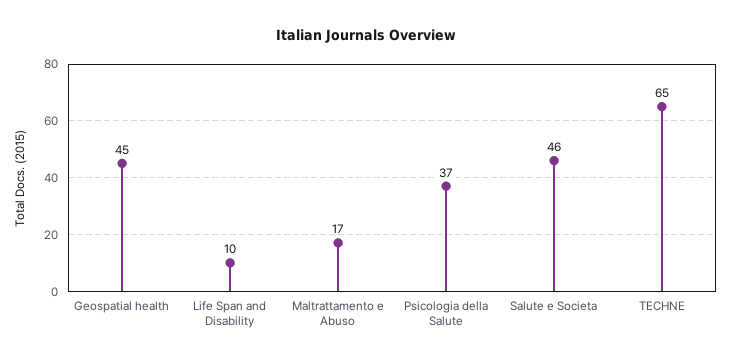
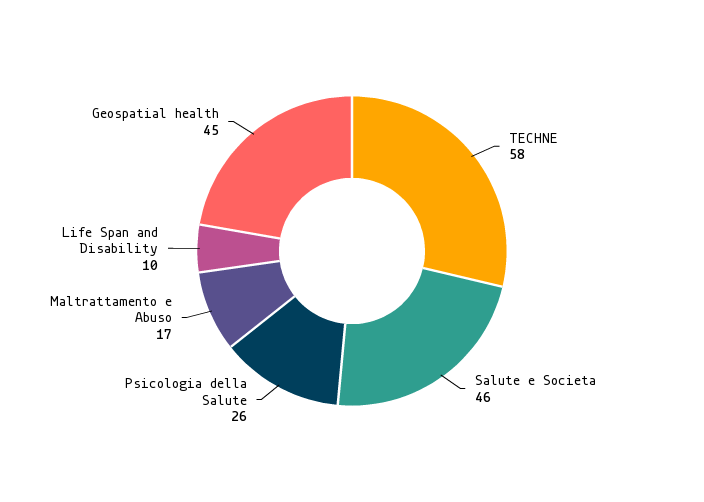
  {
    "Geospatial health": 45,
    "Life Span and Disability": 10,
    "Maltrattamento e Abuso": 17,
-   "Psicologia della Salute": 37,
+   "Psicologia della Salute": 26,
    "Salute e Societa": 46,
-   "TECHNE": 65
+   "TECHNE": 58
  }

